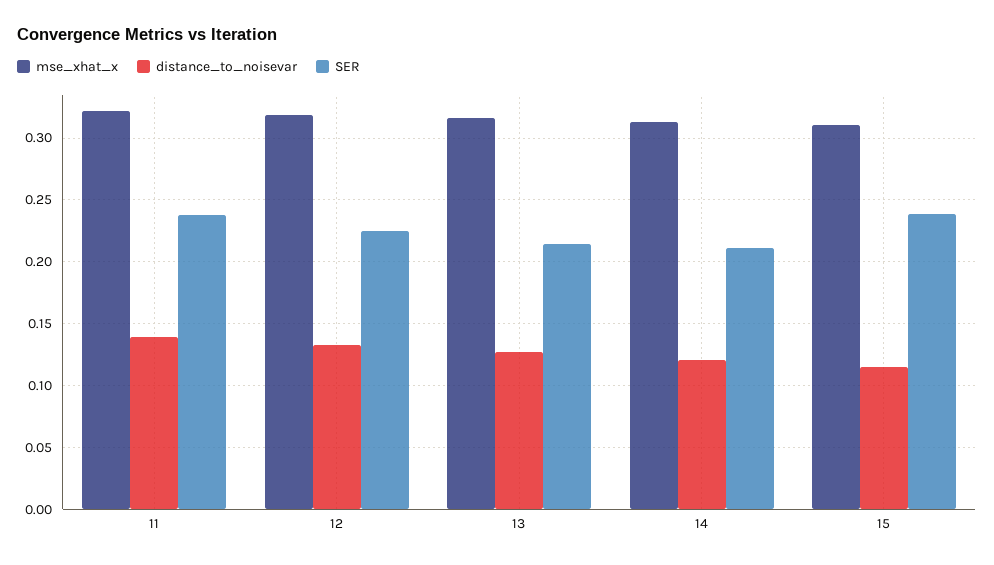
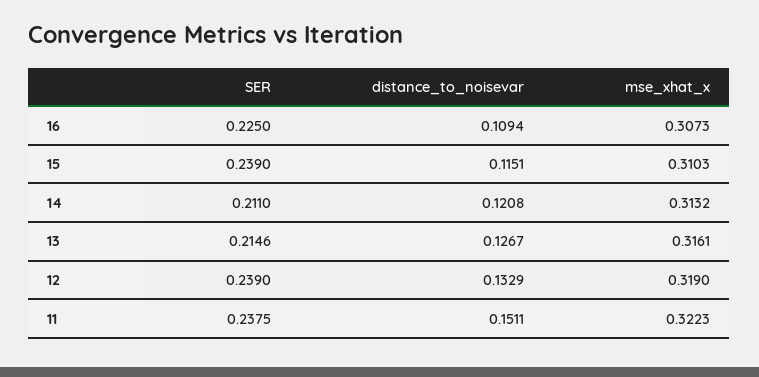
  {
    "mse_xhat_x": {
      "11": 0.3223,
      "12": 0.319,
      "13": 0.3161,
      "14": 0.3132,
-     "15": 0.3103
+     "15": 0.3103,
+     "16": 0.3073
    },
    "distance_to_noisevar": {
-     "11": 0.14,
+     "11": 0.1511,
      "12": 0.1329,
      "13": 0.1267,
      "14": 0.1208,
-     "15": 0.1151
+     "15": 0.1151,
+     "16": 0.1094
    },
    "SER": {
      "11": 0.2375,
-     "12": 0.225,
+     "12": 0.239,
      "13": 0.2146,
      "14": 0.211,
-     "15": 0.239
+     "15": 0.239,
+     "16": 0.225
    }
  }

